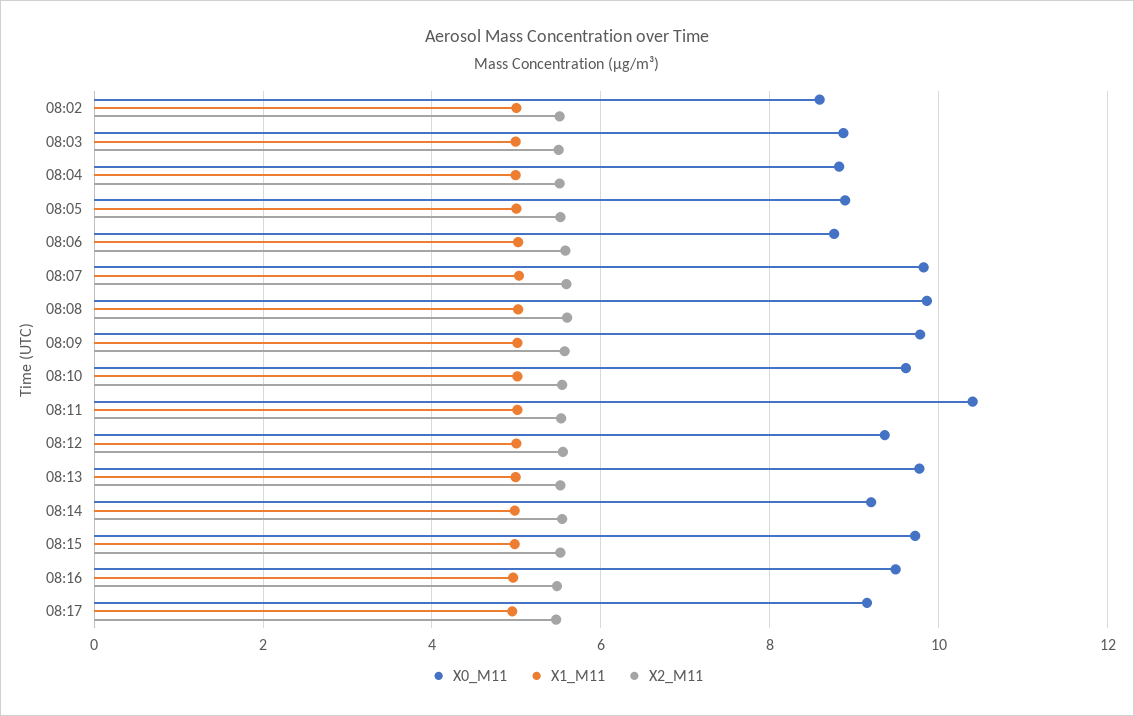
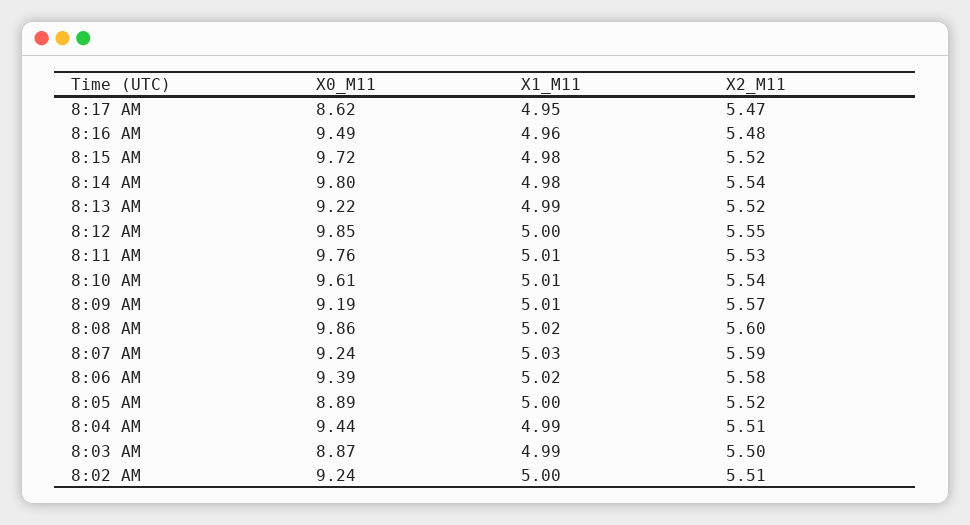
  {
    "X0_M11": {
-     "08:02": 8.6,
+     "08:02": 9.24,
      "08:03": 8.87,
-     "08:04": 8.8,
+     "08:04": 9.44,
      "08:05": 8.89,
-     "08:06": 8.8,
+     "08:06": 9.39,
-     "08:07": 9.8,
+     "08:07": 9.24,
      "08:08": 9.86,
-     "08:09": 9.8,
+     "08:09": 9.19,
      "08:10": 9.61,
-     "08:11": 10.4,
+     "08:11": 9.76,
-     "08:12": 9.4,
+     "08:12": 9.85,
-     "08:13": 9.8,
+     "08:13": 9.22,
-     "08:14": 9.2,
+     "08:14": 9.8,
      "08:15": 9.72,
      "08:16": 9.49,
-     "08:17": 9.2
+     "08:17": 8.62
    },
    "X1_M11": {
      "08:02": 5,
      "08:03": 4.99,
      "08:04": 4.99,
      "08:05": 5,
      "08:06": 5.02,
      "08:07": 5.03,
      "08:08": 5.02,
      "08:09": 5.01,
      "08:10": 5.01,
      "08:11": 5.01,
      "08:12": 5,
      "08:13": 4.99,
      "08:14": 4.98,
      "08:15": 4.98,
      "08:16": 4.96,
      "08:17": 4.95
    },
    "X2_M11": {
      "08:02": 5.51,
      "08:03": 5.5,
      "08:04": 5.51,
      "08:05": 5.52,
      "08:06": 5.58,
      "08:07": 5.59,
      "08:08": 5.6,
      "08:09": 5.57,
      "08:10": 5.54,
      "08:11": 5.53,
      "08:12": 5.55,
      "08:13": 5.52,
      "08:14": 5.54,
      "08:15": 5.52,
      "08:16": 5.48,
      "08:17": 5.47
    }
  }

